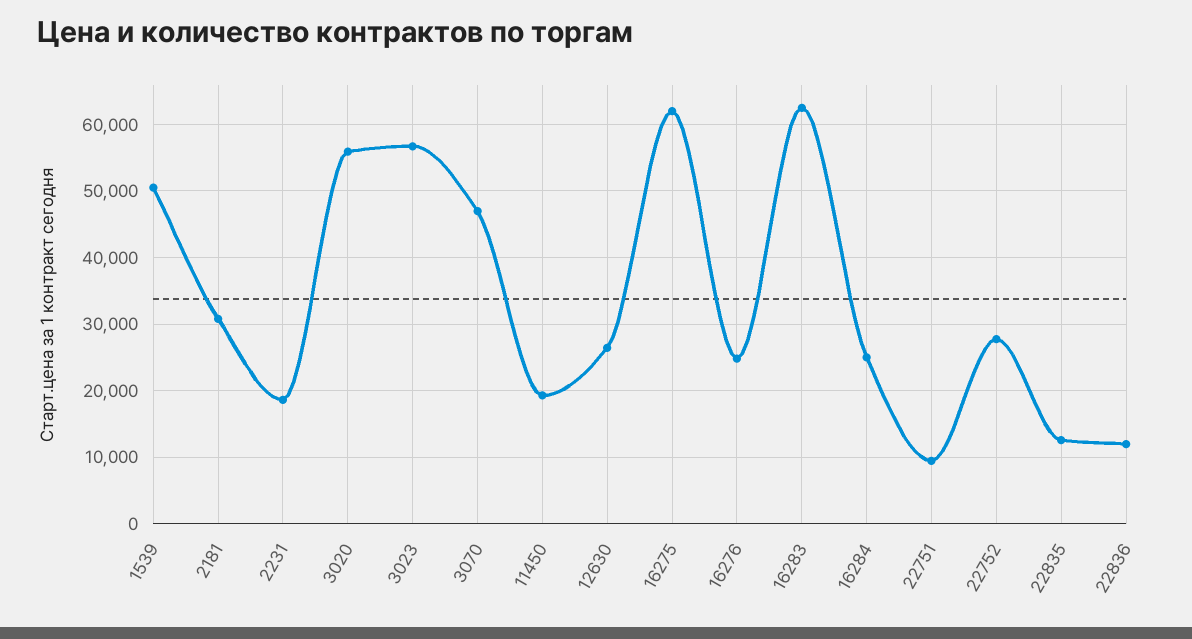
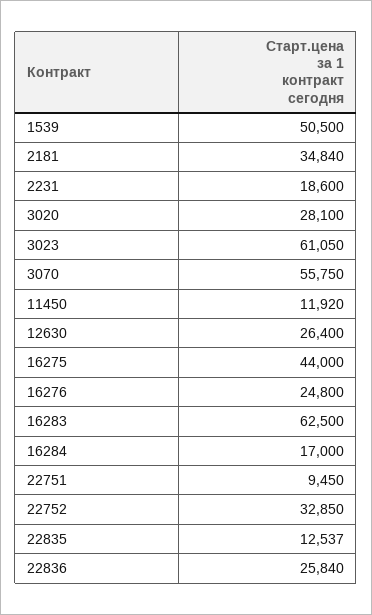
  {
    "1539": 50500,
-   "2181": 31000,
+   "2181": 34840,
    "2231": 18600,
-   "3020": 56000,
+   "3020": 28100,
-   "3023": 57000,
+   "3023": 61050,
-   "3070": 47000,
+   "3070": 55750,
-   "11450": 19000,
+   "11450": 11920,
    "12630": 26400,
-   "16275": 62000,
+   "16275": 44000,
    "16276": 24800,
    "16283": 62500,
-   "16284": 25000,
+   "16284": 17000,
    "22751": 9450,
-   "22752": 28000,
+   "22752": 32850,
    "22835": 12537,
-   "22836": 12000
+   "22836": 25840
  }

